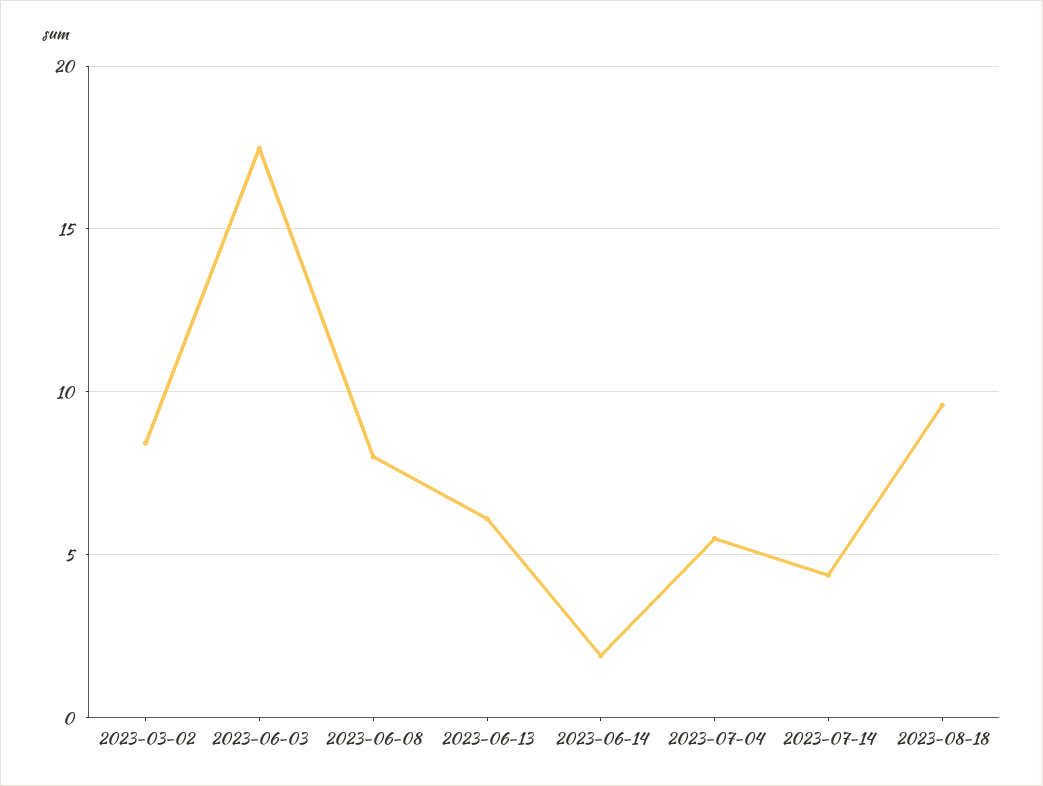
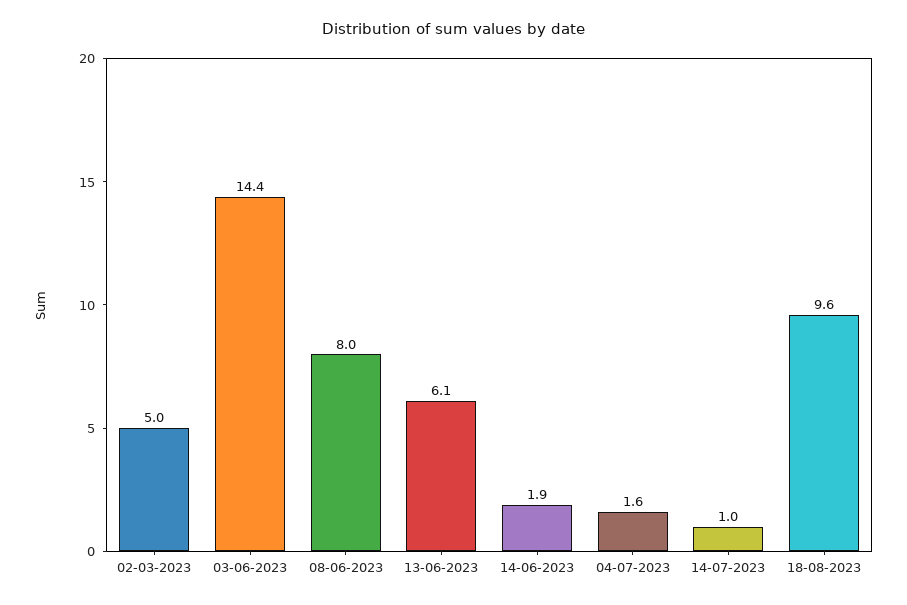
  {
-   "2023-03-02": 8.5,
+   "2023-03-02": 5,
-   "2023-06-03": 17.5,
+   "2023-06-03": 14.4,
    "2023-06-08": 8,
    "2023-06-13": 6.1,
    "2023-06-14": 1.9,
-   "2023-07-04": 5.5,
+   "2023-07-04": 1.6,
-   "2023-07-14": 4.5,
+   "2023-07-14": 1,
    "2023-08-18": 9.6
  }

